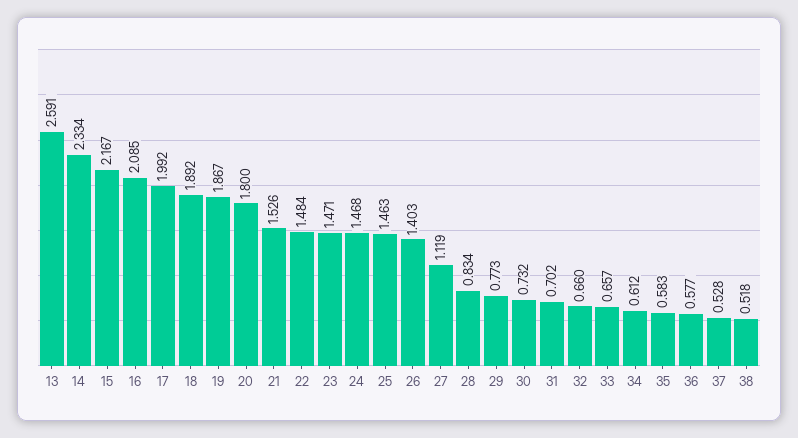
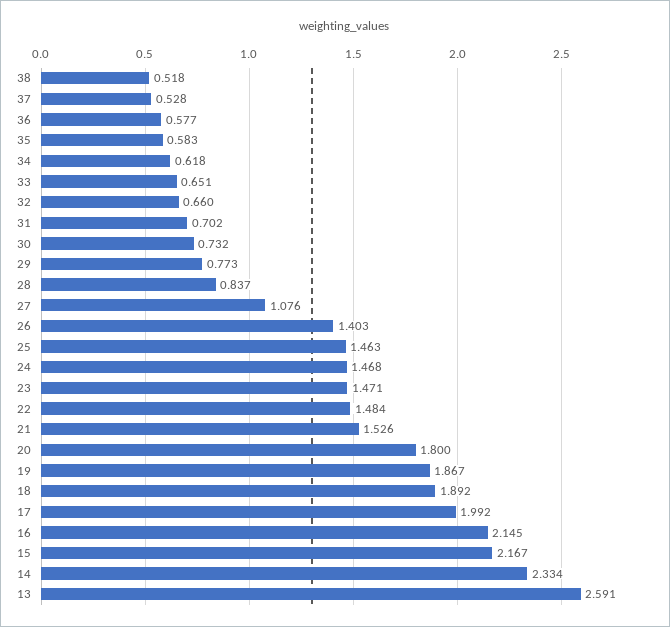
  {
    "13": 2.591,
    "14": 2.334,
    "15": 2.167,
-   "16": 2.085,
+   "16": 2.145,
    "17": 1.992,
    "18": 1.892,
    "19": 1.867,
    "20": 1.8,
    "21": 1.526,
    "22": 1.484,
    "23": 1.471,
    "24": 1.468,
    "25": 1.463,
    "26": 1.403,
-   "27": 1.119,
+   "27": 1.076,
-   "28": 0.834,
+   "28": 0.837,
    "29": 0.773,
    "30": 0.732,
    "31": 0.702,
    "32": 0.66,
-   "33": 0.657,
+   "33": 0.651,
-   "34": 0.612,
+   "34": 0.618,
    "35": 0.583,
    "36": 0.577,
    "37": 0.528,
    "38": 0.518
  }

